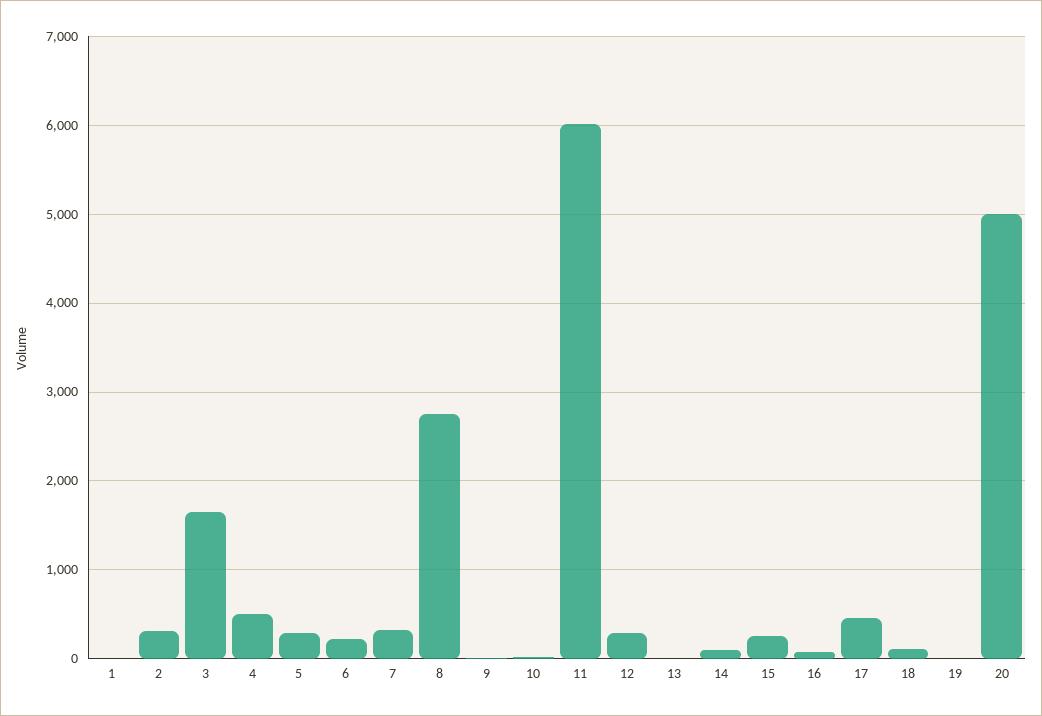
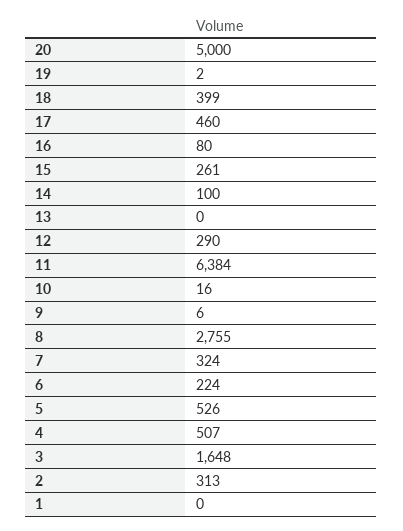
  {
    "1": 0,
    "2": 313,
    "3": 1648,
    "4": 507,
-   "5": 300,
+   "5": 526,
    "6": 224,
    "7": 324,
    "8": 2755,
    "9": 6,
    "10": 16,
-   "11": 6000,
+   "11": 6384,
    "12": 290,
    "13": 0,
    "14": 100,
    "15": 261,
    "16": 80,
    "17": 460,
-   "18": 100,
+   "18": 399,
    "19": 2,
    "20": 5000
  }

